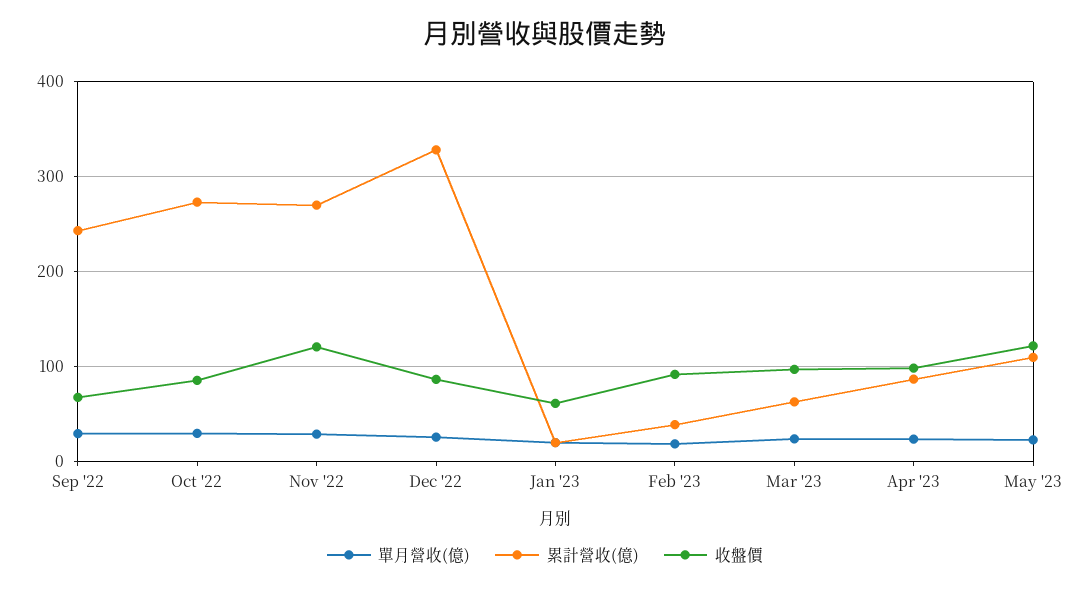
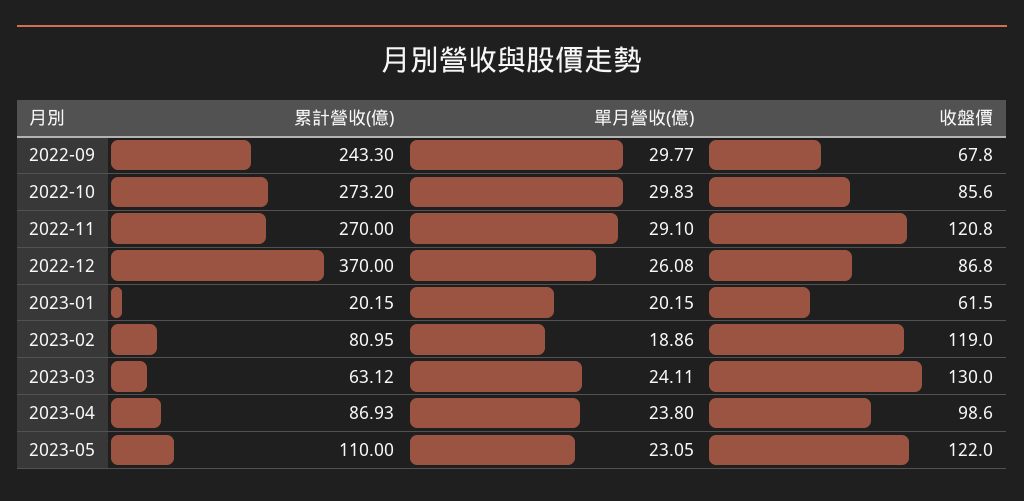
  {
    "單月營收(億)": {
      "Sep '22": 29.77,
      "Oct '22": 29.83,
      "Nov '22": 29.1,
      "Dec '22": 26.08,
      "Jan '23": 20.15,
      "Feb '23": 18.86,
      "Mar '23": 24.11,
      "Apr '23": 23.8,
      "May '23": 23.05
    },
    "累計營收(億)": {
      "Sep '22": 243.3,
      "Oct '22": 273.2,
      "Nov '22": 270,
-     "Dec '22": 330,
+     "Dec '22": 370,
      "Jan '23": 20.15,
-     "Feb '23": 40,
+     "Feb '23": 80.95,
      "Mar '23": 63.12,
      "Apr '23": 86.93,
      "May '23": 110
    },
    "收盤價": {
      "Sep '22": 67.8,
      "Oct '22": 85.6,
      "Nov '22": 120.8,
      "Dec '22": 86.8,
      "Jan '23": 61.5,
-     "Feb '23": 90,
+     "Feb '23": 119,
-     "Mar '23": 100,
+     "Mar '23": 130,
      "Apr '23": 98.6,
      "May '23": 122
    }
  }

